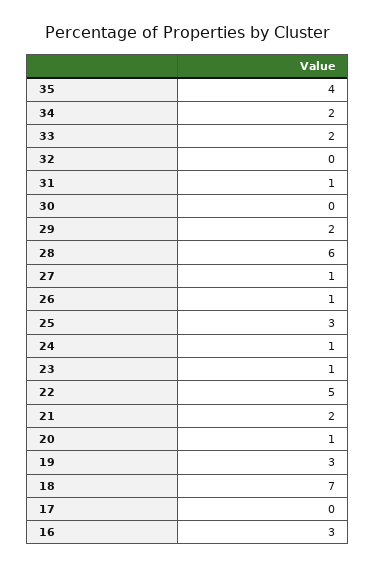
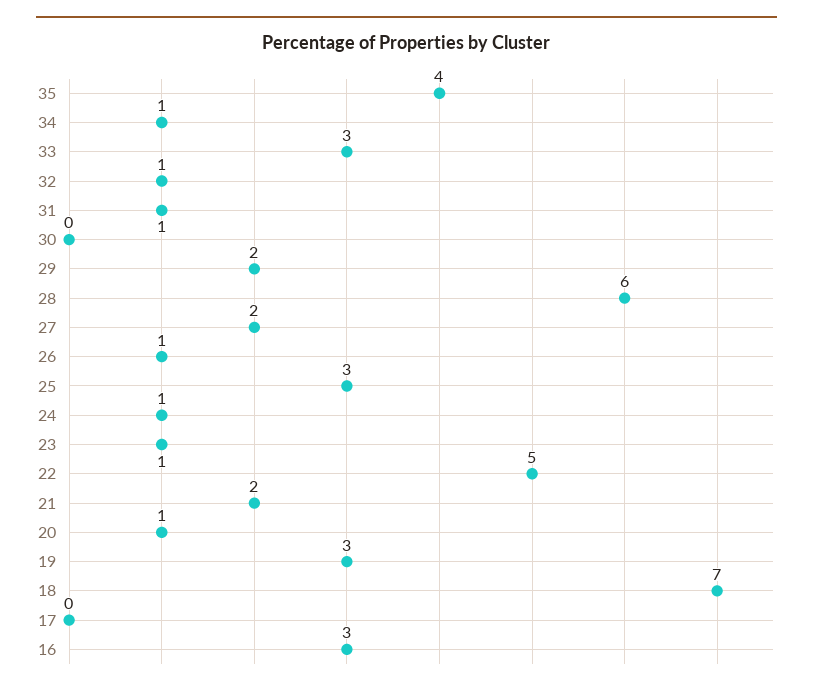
  {
    "35": 4,
-   "34": 2,
+   "34": 1,
-   "33": 2,
+   "33": 3,
-   "32": 0,
+   "32": 1,
    "31": 1,
    "30": 0,
    "29": 2,
    "28": 6,
-   "27": 1,
+   "27": 2,
    "26": 1,
    "25": 3,
    "24": 1,
    "23": 1,
    "22": 5,
    "21": 2,
    "20": 1,
    "19": 3,
    "18": 7,
    "17": 0,
    "16": 3
  }

